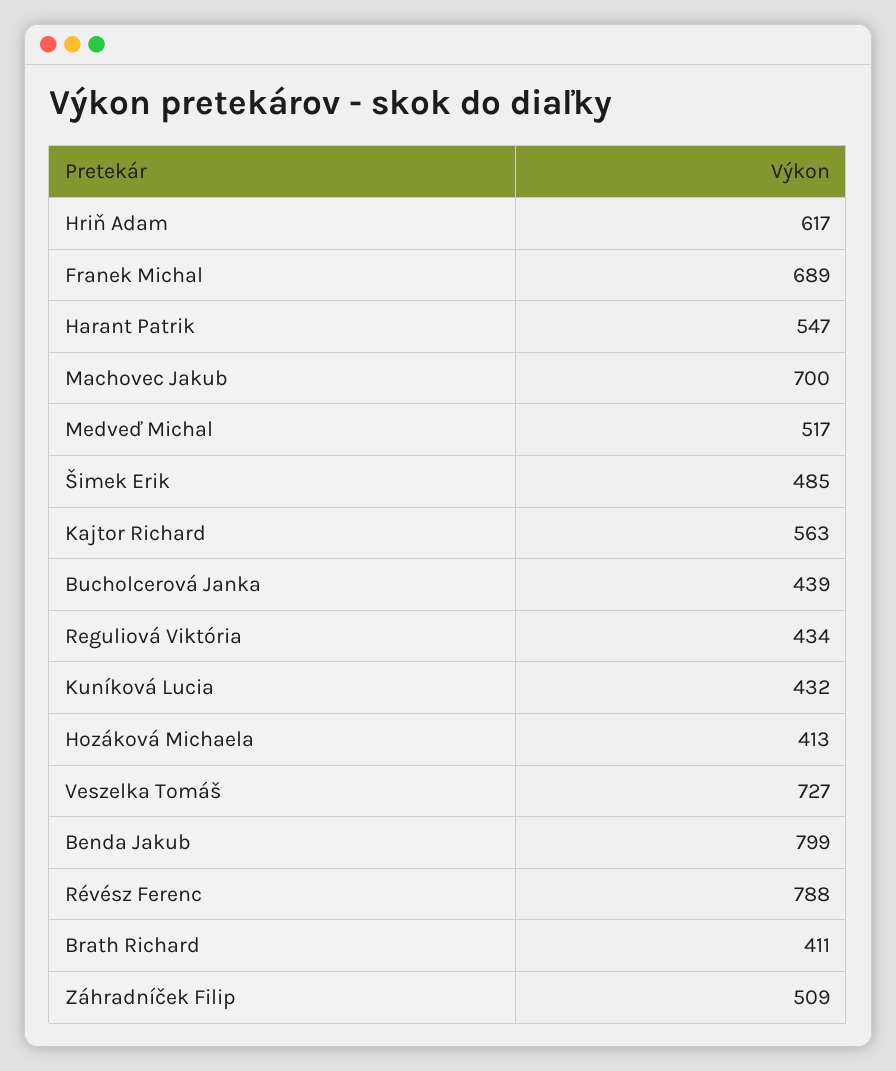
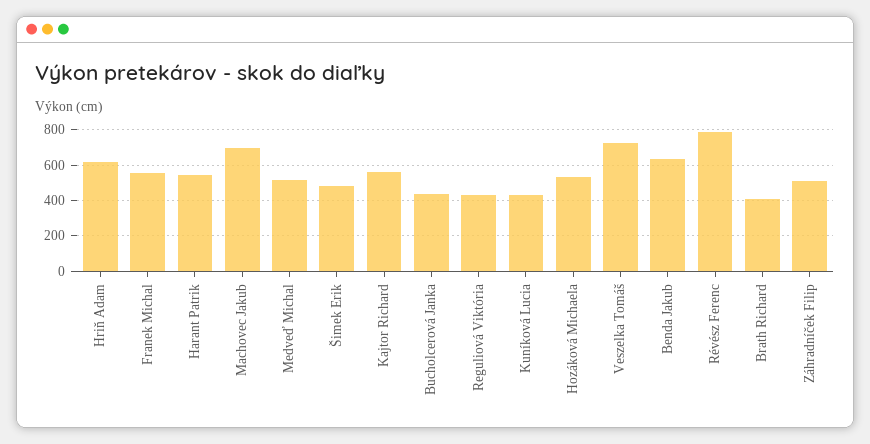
  {
    "Hriň Adam": 617,
-   "Franek Michal": 689,
+   "Franek Michal": 550,
    "Harant Patrik": 547,
    "Machovec Jakub": 700,
    "Medveď Michal": 517,
    "Šimek Erik": 485,
    "Kajtor Richard": 563,
    "Bucholcerová Janka": 439,
    "Reguliová Viktória": 434,
    "Kuníková Lucia": 432,
-   "Hozáková Michaela": 413,
+   "Hozáková Michaela": 550,
    "Veszelka Tomáš": 727,
-   "Benda Jakub": 799,
+   "Benda Jakub": 650,
    "Révész Ferenc": 788,
    "Brath Richard": 411,
    "Záhradníček Filip": 509
  }

